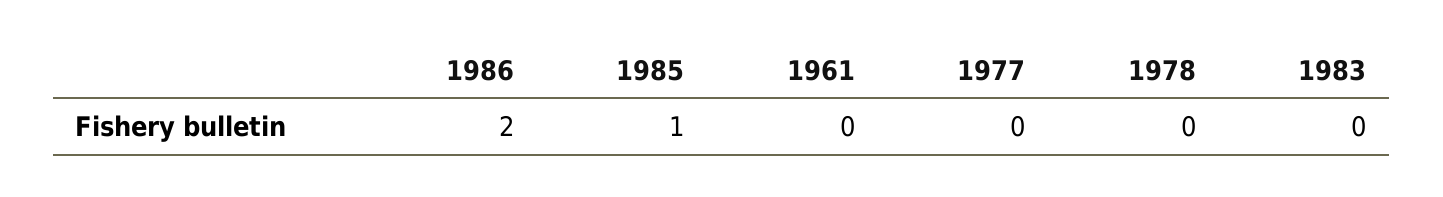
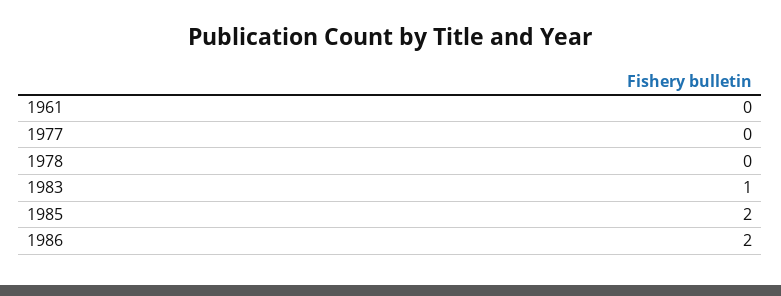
  {
    "1986": 2,
-   "1985": 1,
+   "1985": 2,
    "1961": 0,
    "1977": 0,
    "1978": 0,
-   "1983": 0
+   "1983": 1
  }

